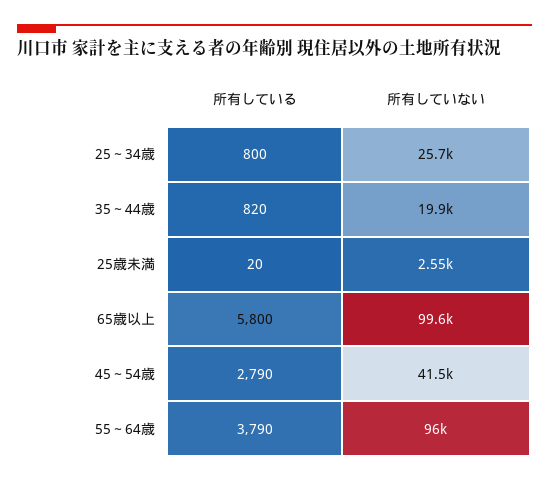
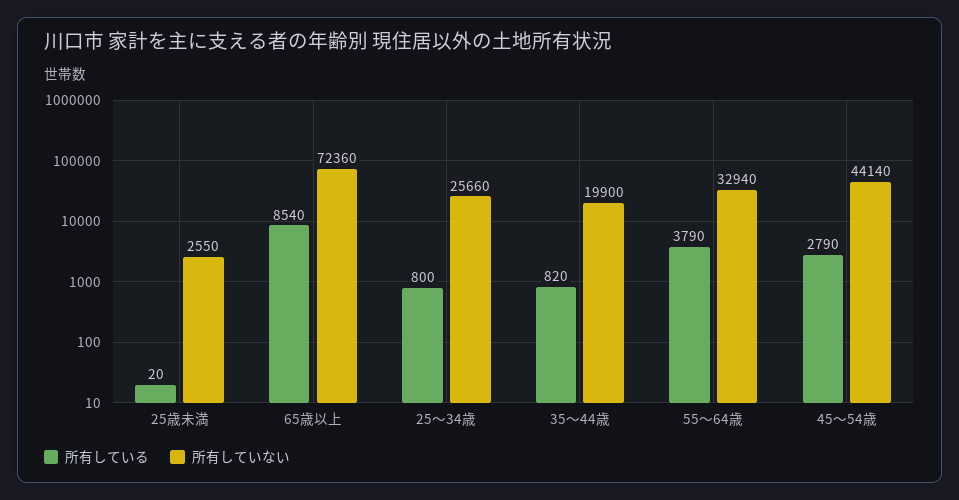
  {
    "所有している": {
      "25～34歳": 800,
      "35～44歳": 820,
      "25歳未満": 20,
-     "65歳以上": 5800,
+     "65歳以上": 8540,
      "45～54歳": 2790,
      "55～64歳": 3790
    },
    "所有していない": {
      "25～34歳": 25660,
      "35～44歳": 19900,
      "25歳未満": 2550,
-     "65歳以上": 99600,
+     "65歳以上": 72360,
-     "45～54歳": 41500,
+     "45～54歳": 44140,
-     "55～64歳": 96000
+     "55～64歳": 32940
    }
  }

